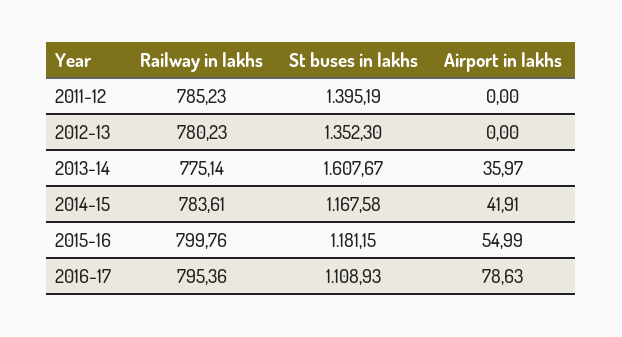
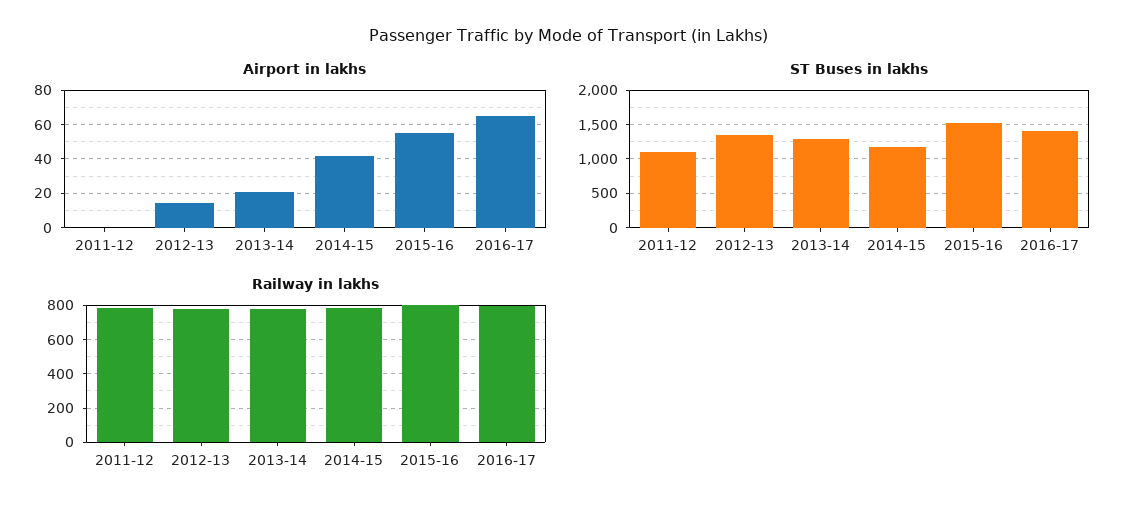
  {
    "Railway in lakhs": {
      "2011-12": 785.23,
      "2012-13": 780.23,
      "2013-14": 775.14,
      "2014-15": 783.61,
      "2015-16": 799.76,
      "2016-17": 795.36
    },
    "St buses in lakhs": {
-     "2011-12": 1395.19,
+     "2011-12": 1100,
      "2012-13": 1352.3,
-     "2013-14": 1607.67,
+     "2013-14": 1300,
      "2014-15": 1167.58,
-     "2015-16": 1181.15,
+     "2015-16": 1500,
-     "2016-17": 1108.93
+     "2016-17": 1400
    },
    "Airport in lakhs": {
      "2011-12": 0,
-     "2012-13": 0,
+     "2012-13": 15,
-     "2013-14": 35.97,
+     "2013-14": 20,
      "2014-15": 41.91,
      "2015-16": 54.99,
-     "2016-17": 78.63
+     "2016-17": 65
    }
  }

